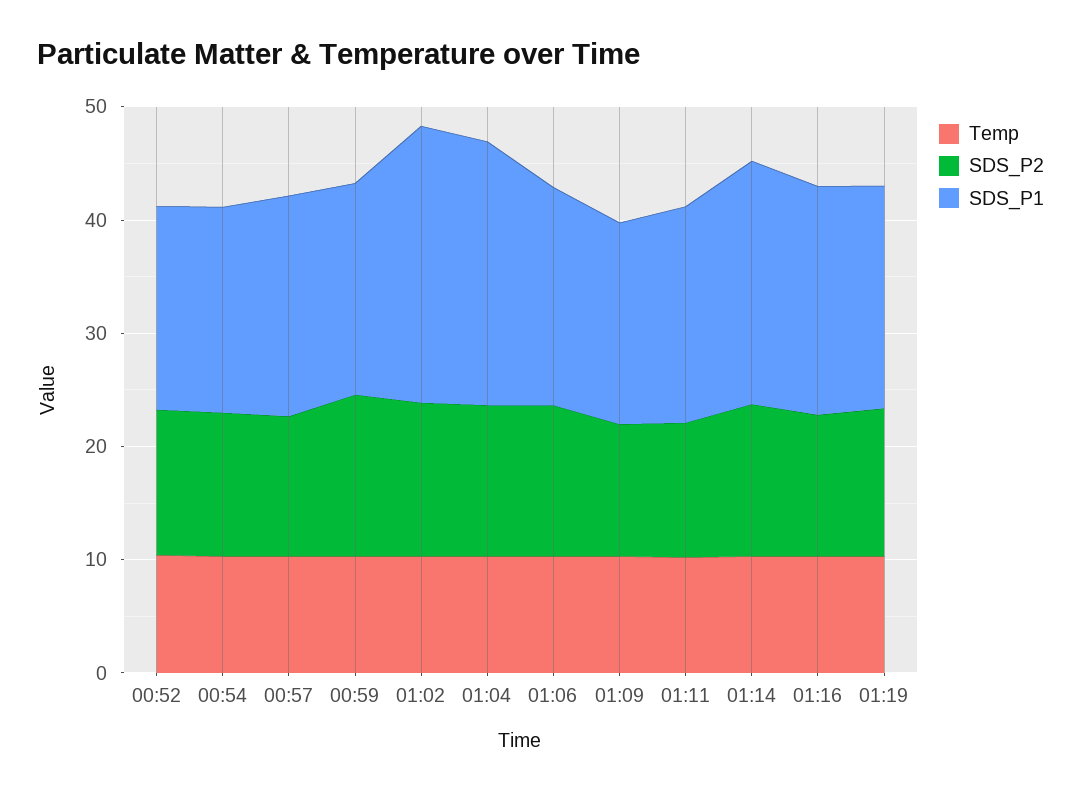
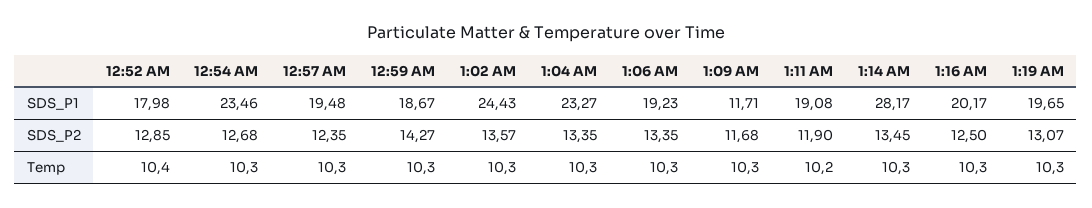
  {
    "Temp": {
      "00:52": 10.4,
      "00:54": 10.3,
      "00:57": 10.3,
      "00:59": 10.3,
      "01:02": 10.3,
      "01:04": 10.3,
      "01:06": 10.3,
      "01:09": 10.3,
      "01:11": 10.2,
      "01:14": 10.3,
      "01:16": 10.3,
      "01:19": 10.3
    },
    "SDS_P2": {
      "00:52": 12.85,
      "00:54": 12.68,
      "00:57": 12.35,
      "00:59": 14.27,
      "01:02": 13.57,
      "01:04": 13.35,
      "01:06": 13.35,
      "01:09": 11.68,
      "01:11": 11.9,
      "01:14": 13.45,
      "01:16": 12.5,
      "01:19": 13.07
    },
    "SDS_P1": {
      "00:52": 17.98,
-     "00:54": 18,
+     "00:54": 23.46,
      "00:57": 19.48,
      "00:59": 18.67,
      "01:02": 24.43,
      "01:04": 23.27,
      "01:06": 19.23,
-     "01:09": 18,
+     "01:09": 11.71,
      "01:11": 19.08,
-     "01:14": 22,
+     "01:14": 28.17,
      "01:16": 20.17,
      "01:19": 19.65
    }
  }

